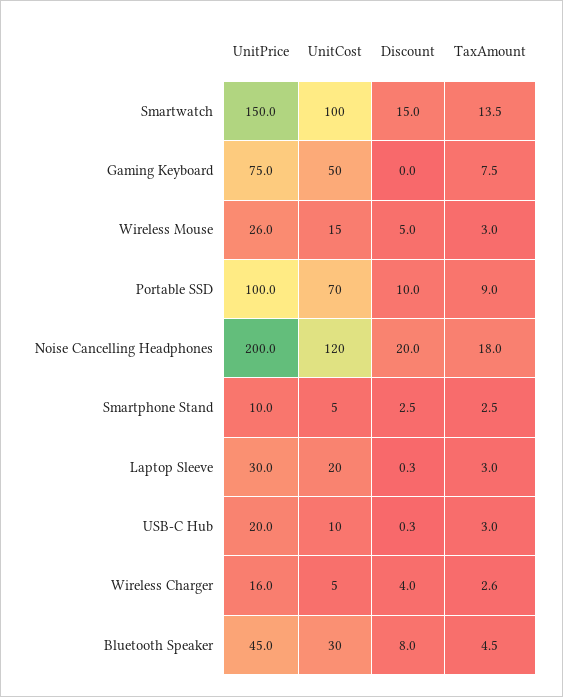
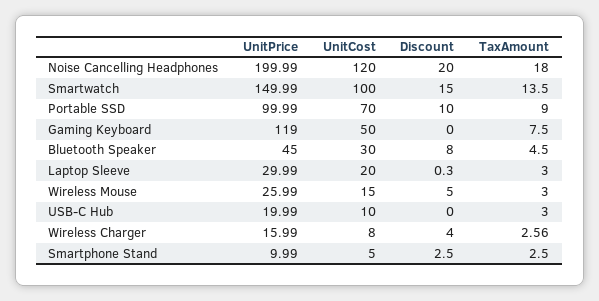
  {
    "UnitPrice": {
      "Smartwatch": 149.99,
-     "Gaming Keyboard": 75,
+     "Gaming Keyboard": 119,
      "Wireless Mouse": 25.99,
      "Portable SSD": 99.99,
      "Noise Cancelling Headphones": 199.99,
      "Smartphone Stand": 9.99,
      "Laptop Sleeve": 29.99,
      "USB-C Hub": 19.99,
      "Wireless Charger": 15.99,
      "Bluetooth Speaker": 45
    },
    "UnitCost": {
      "Smartwatch": 100,
      "Gaming Keyboard": 50,
      "Wireless Mouse": 15,
      "Portable SSD": 70,
      "Noise Cancelling Headphones": 120,
      "Smartphone Stand": 5,
      "Laptop Sleeve": 20,
      "USB-C Hub": 10,
-     "Wireless Charger": 5,
+     "Wireless Charger": 8,
      "Bluetooth Speaker": 30
    },
    "Discount": {
      "Smartwatch": 15,
      "Gaming Keyboard": 0,
      "Wireless Mouse": 5,
      "Portable SSD": 10,
      "Noise Cancelling Headphones": 20,
      "Smartphone Stand": 2.5,
      "Laptop Sleeve": 0.3,
-     "USB-C Hub": 0.3,
+     "USB-C Hub": 0,
      "Wireless Charger": 4,
      "Bluetooth Speaker": 8
    },
    "TaxAmount": {
      "Smartwatch": 13.5,
      "Gaming Keyboard": 7.5,
      "Wireless Mouse": 3,
      "Portable SSD": 9,
      "Noise Cancelling Headphones": 18,
      "Smartphone Stand": 2.5,
      "Laptop Sleeve": 3,
      "USB-C Hub": 3,
      "Wireless Charger": 2.56,
      "Bluetooth Speaker": 4.5
    }
  }

